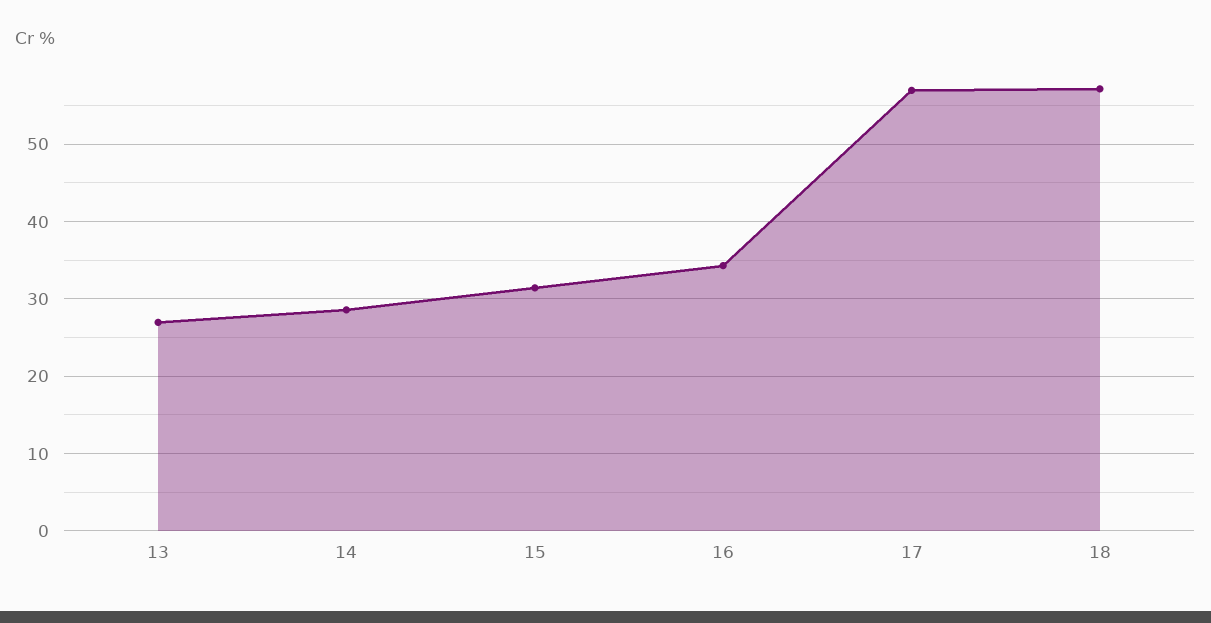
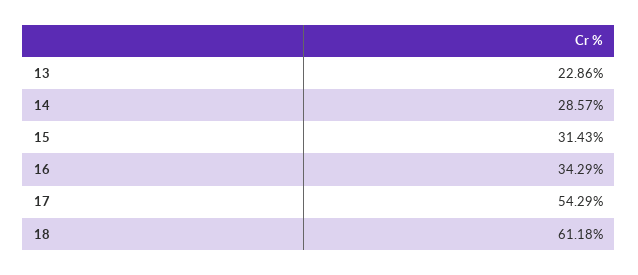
  {
-   "13": 27,
+   "13": 22.86,
    "14": 28.57,
    "15": 31.43,
    "16": 34.29,
-   "17": 57,
+   "17": 54.29,
-   "18": 57
+   "18": 61.18
  }

